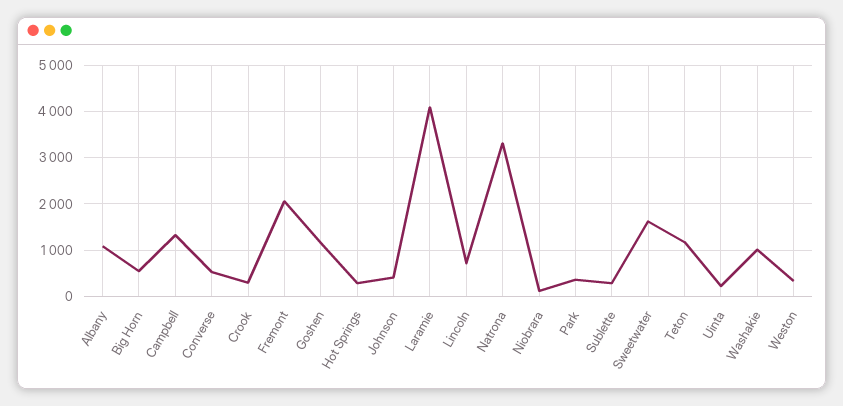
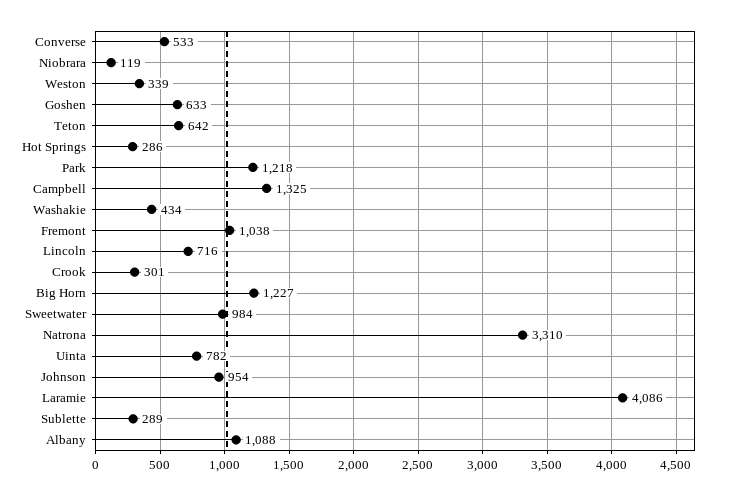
  {
    "Albany": 1088,
-   "Big Horn": 600,
+   "Big Horn": 1227,
    "Campbell": 1325,
    "Converse": 533,
    "Crook": 301,
-   "Fremont": 2000,
+   "Fremont": 1038,
-   "Goshen": 1200,
+   "Goshen": 633,
    "Hot Springs": 286,
-   "Johnson": 400,
+   "Johnson": 954,
    "Laramie": 4086,
    "Lincoln": 716,
    "Natrona": 3310,
    "Niobrara": 119,
-   "Park": 400,
+   "Park": 1218,
    "Sublette": 289,
-   "Sweetwater": 1600,
+   "Sweetwater": 984,
-   "Teton": 1200,
+   "Teton": 642,
-   "Uinta": 200,
+   "Uinta": 782,
-   "Washakie": 1000,
+   "Washakie": 434,
    "Weston": 339
  }

